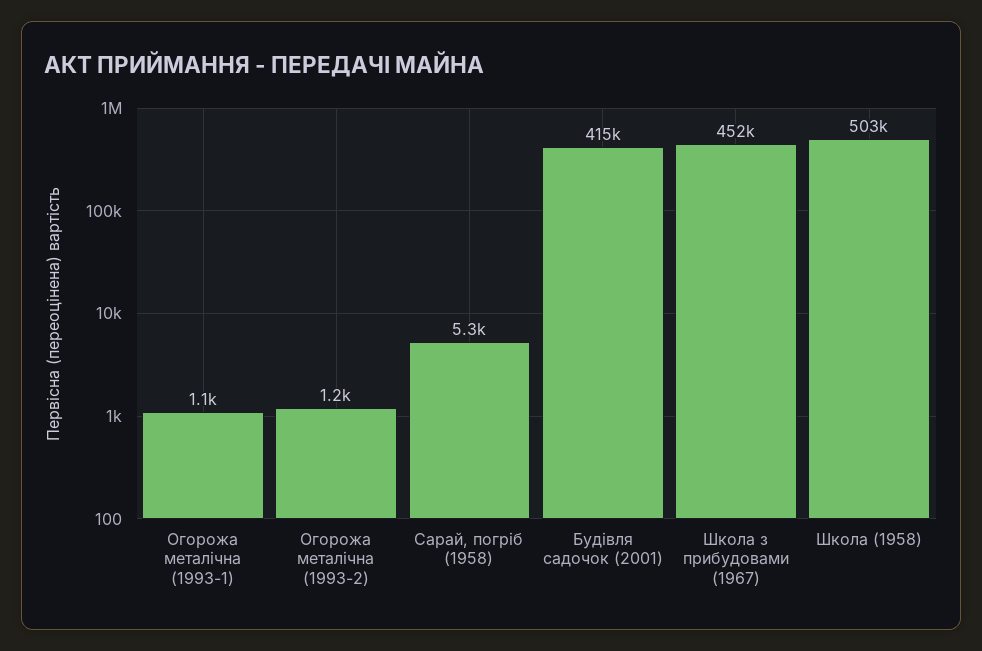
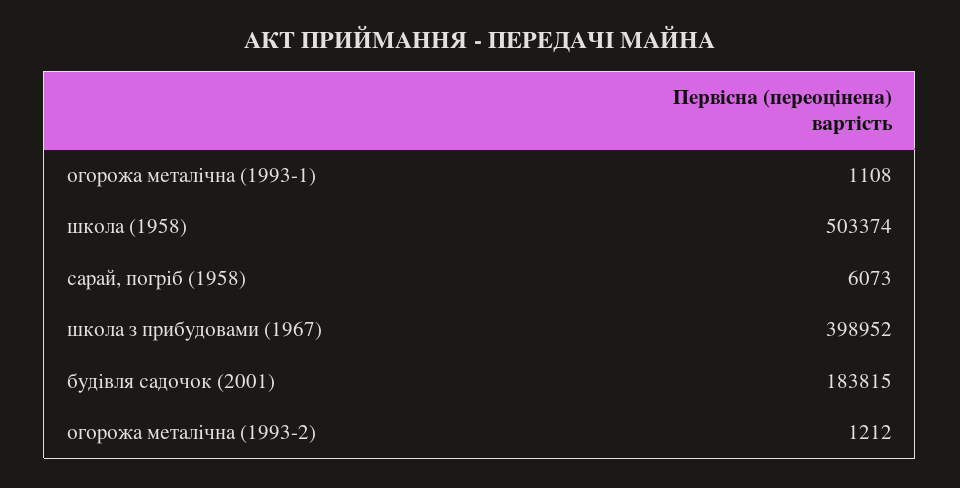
  {
    "Огорожа металічна (1993-1)": 1108,
    "Огорожа металічна (1993-2)": 1212,
-   "Сарай, погріб (1958)": 5300,
+   "Сарай, погріб (1958)": 6073,
-   "Будівля садочок (2001)": 415000,
+   "Будівля садочок (2001)": 183815,
-   "Школа з прибудовами (1967)": 452000,
+   "Школа з прибудовами (1967)": 398952,
    "Школа (1958)": 503374
  }

